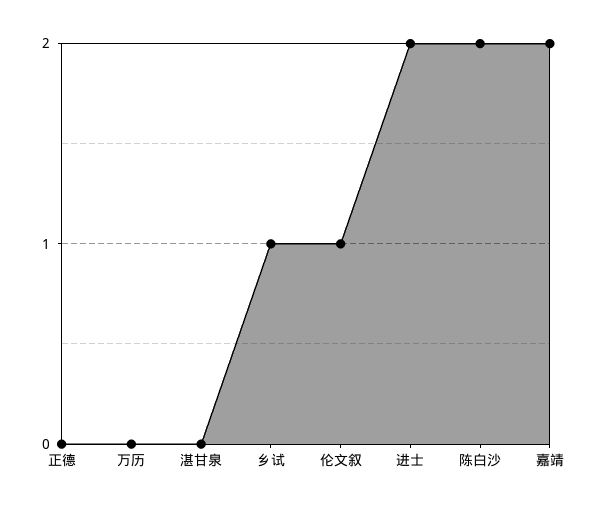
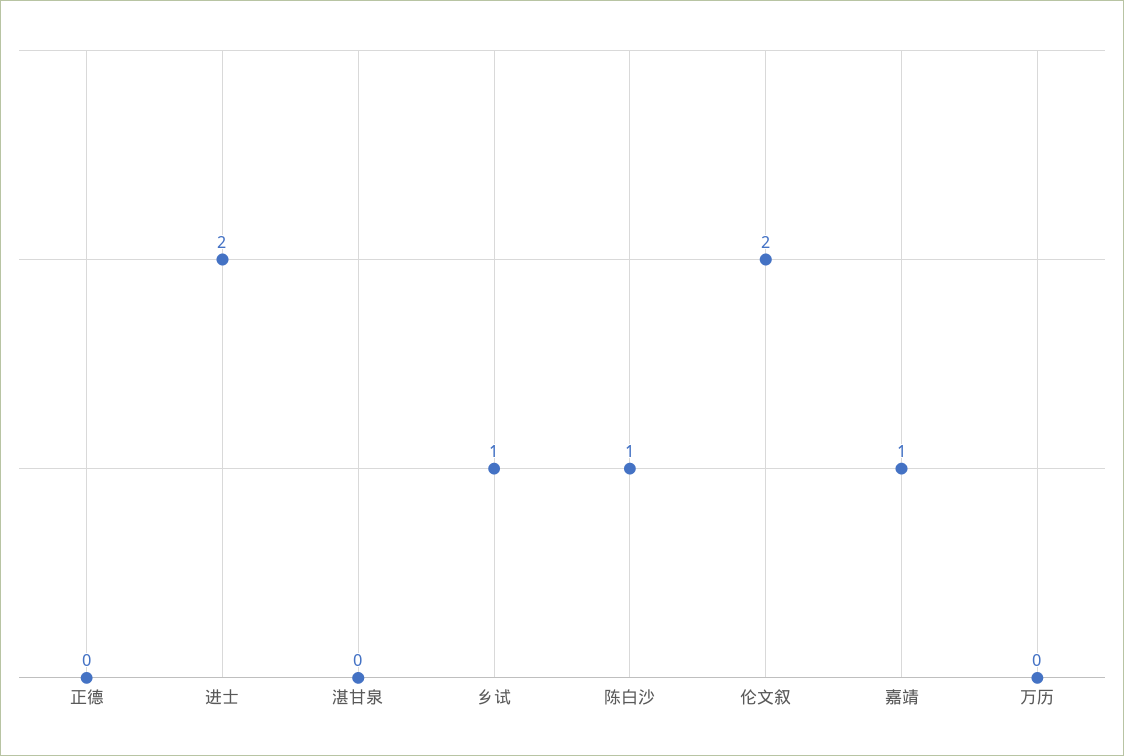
  {
    "正德": 0,
    "万历": 0,
    "湛甘泉": 0,
    "乡试": 1,
-   "伦文叙": 1,
+   "伦文叙": 2,
    "进士": 2,
-   "陈白沙": 2,
+   "陈白沙": 1,
-   "嘉靖": 2
+   "嘉靖": 1
  }

